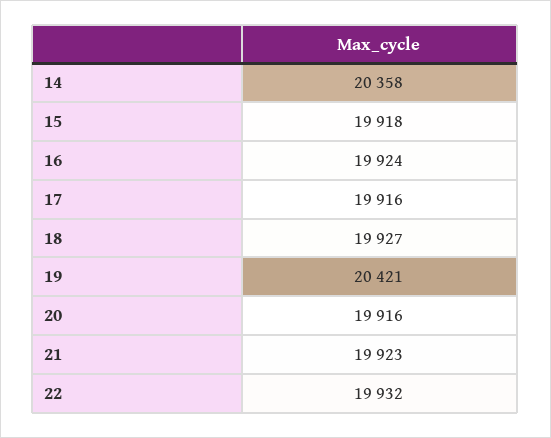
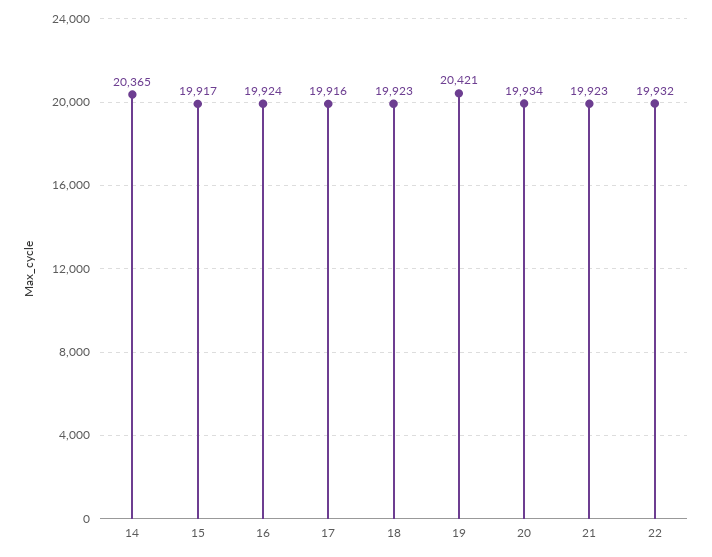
  {
-   "14": 20358,
+   "14": 20365,
-   "15": 19918,
+   "15": 19917,
    "16": 19924,
    "17": 19916,
-   "18": 19927,
+   "18": 19923,
    "19": 20421,
-   "20": 19916,
+   "20": 19934,
    "21": 19923,
    "22": 19932
  }

